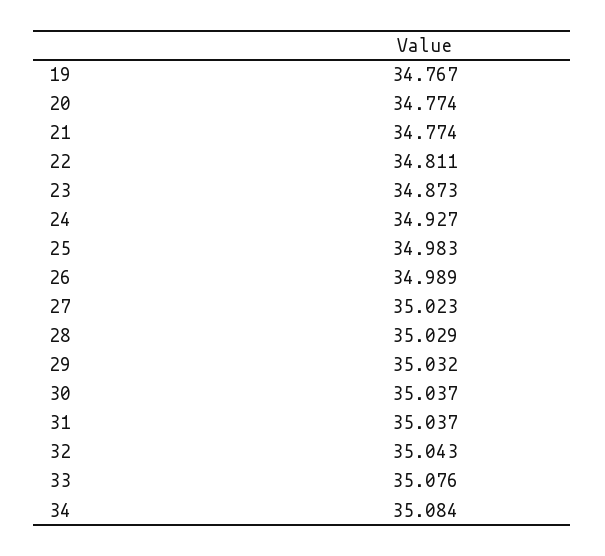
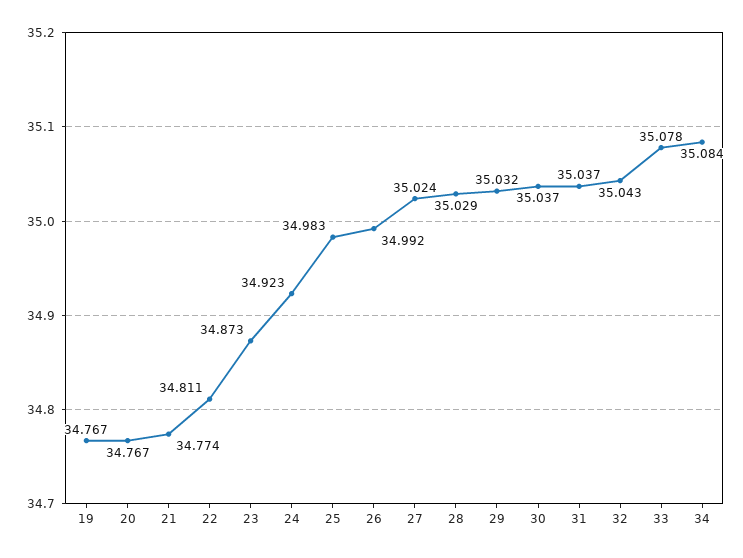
  {
    "19": 34.767,
-   "20": 34.774,
+   "20": 34.767,
    "21": 34.774,
    "22": 34.811,
    "23": 34.873,
-   "24": 34.927,
+   "24": 34.923,
    "25": 34.983,
-   "26": 34.989,
+   "26": 34.992,
-   "27": 35.023,
+   "27": 35.024,
    "28": 35.029,
    "29": 35.032,
    "30": 35.037,
    "31": 35.037,
    "32": 35.043,
-   "33": 35.076,
+   "33": 35.078,
    "34": 35.084
  }

